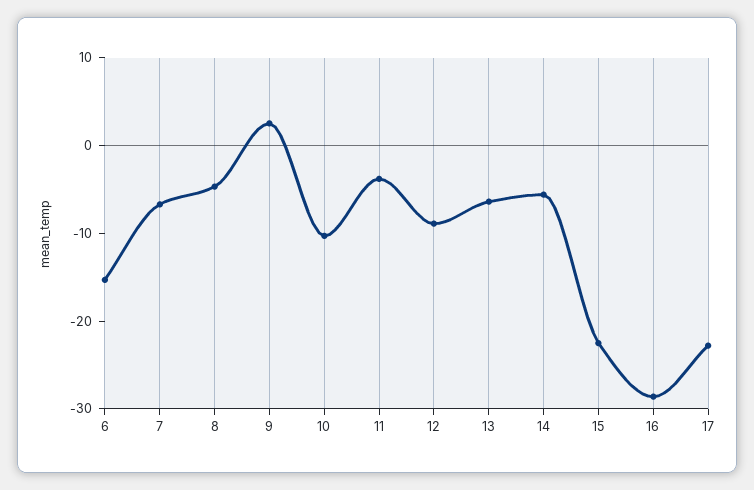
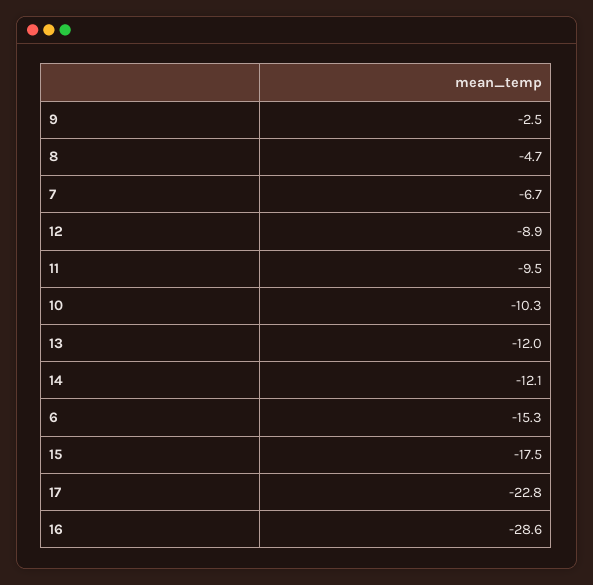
  {
    "6": -15.3,
    "7": -6.7,
    "8": -4.7,
-   "9": 2,
+   "9": -2.5,
    "10": -10.3,
-   "11": -4,
+   "11": -9.5,
    "12": -8.9,
-   "13": -6,
+   "13": -12,
-   "14": -6,
+   "14": -12.1,
-   "15": -22,
+   "15": -17.5,
    "16": -28.6,
    "17": -22.8
  }

